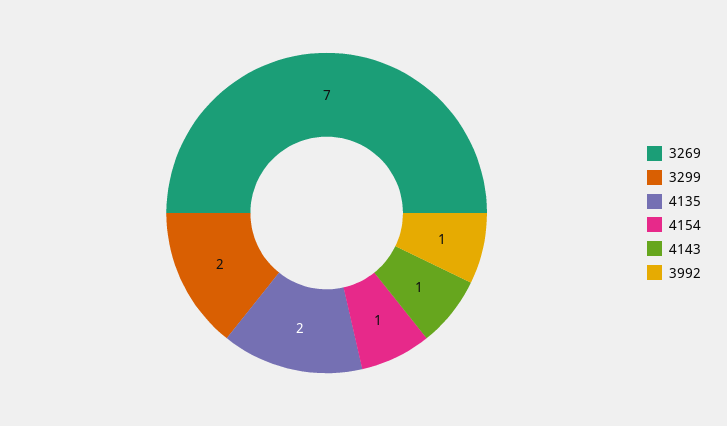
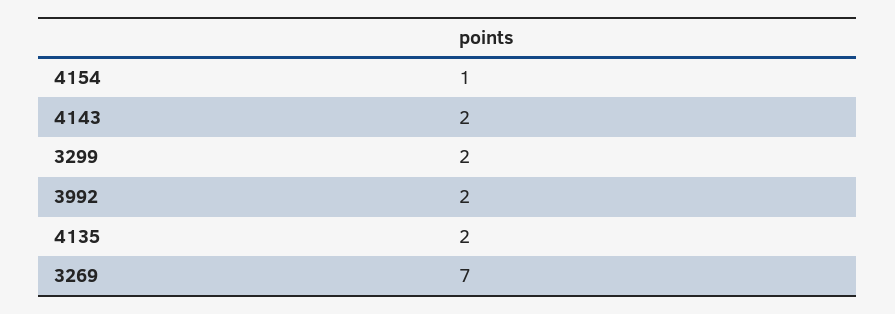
  {
    "3269": 7,
    "3299": 2,
    "4135": 2,
    "4154": 1,
-   "4143": 1,
+   "4143": 2,
-   "3992": 1
+   "3992": 2
  }

